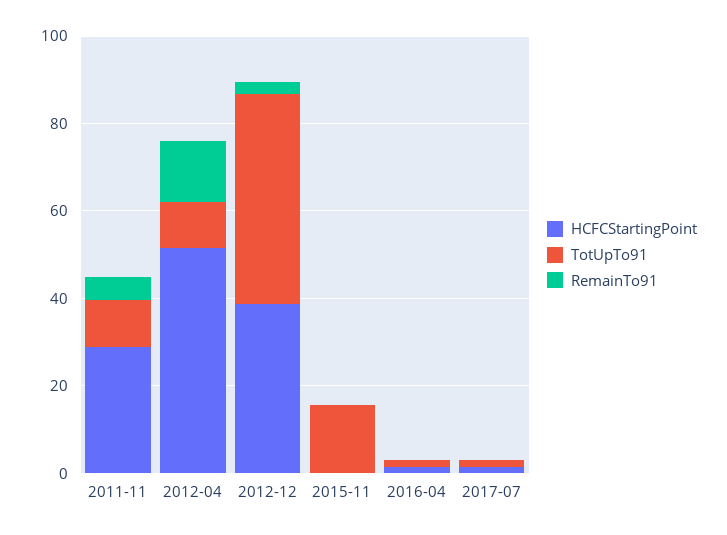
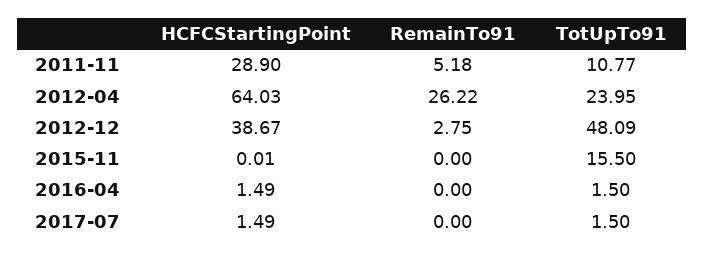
  {
    "HCFCStartingPoint": {
      "2011-11": 28.9,
-     "2012-04": 50,
+     "2012-04": 64.03,
      "2012-12": 38.67,
      "2015-11": 0.01,
      "2016-04": 1.49,
      "2017-07": 1.49
    },
    "TotUpTo91": {
      "2011-11": 10.77,
-     "2012-04": 10,
+     "2012-04": 23.95,
      "2012-12": 48.09,
      "2015-11": 15.5,
      "2016-04": 1.5,
      "2017-07": 1.5
    },
    "RemainTo91": {
      "2011-11": 5.18,
-     "2012-04": 15,
+     "2012-04": 26.22,
      "2012-12": 2.75,
      "2015-11": 0,
      "2016-04": 0,
      "2017-07": 0
    }
  }

